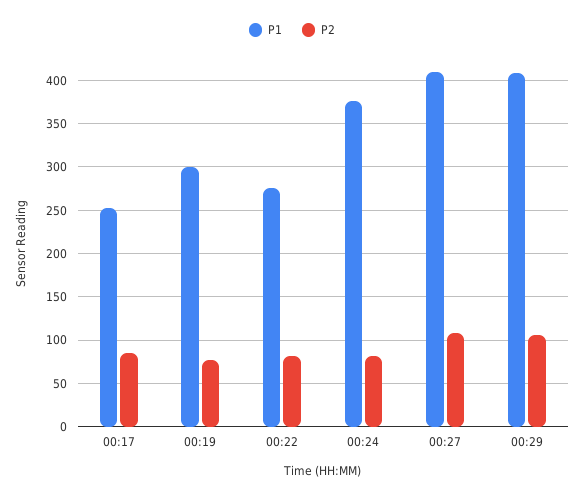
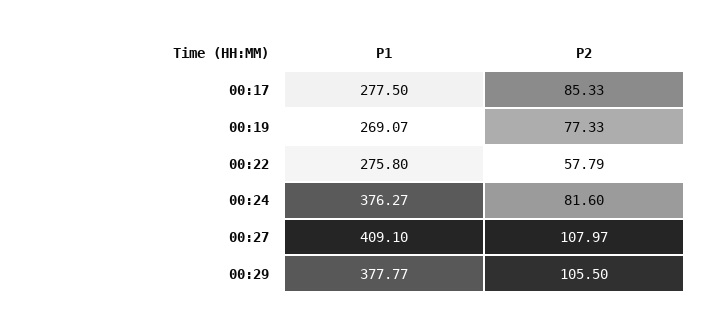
  {
    "P1": {
-     "00:17": 250,
+     "00:17": 277.5,
-     "00:19": 300,
+     "00:19": 269.07,
      "00:22": 275.8,
      "00:24": 376.27,
      "00:27": 409.1,
-     "00:29": 410
+     "00:29": 377.77
    },
    "P2": {
      "00:17": 85.33,
      "00:19": 77.33,
-     "00:22": 80,
+     "00:22": 57.79,
      "00:24": 81.6,
      "00:27": 107.97,
      "00:29": 105.5
    }
  }

